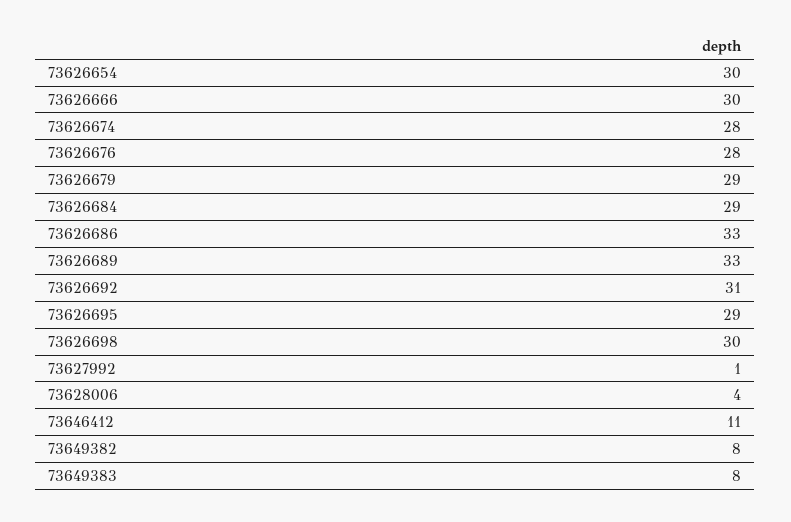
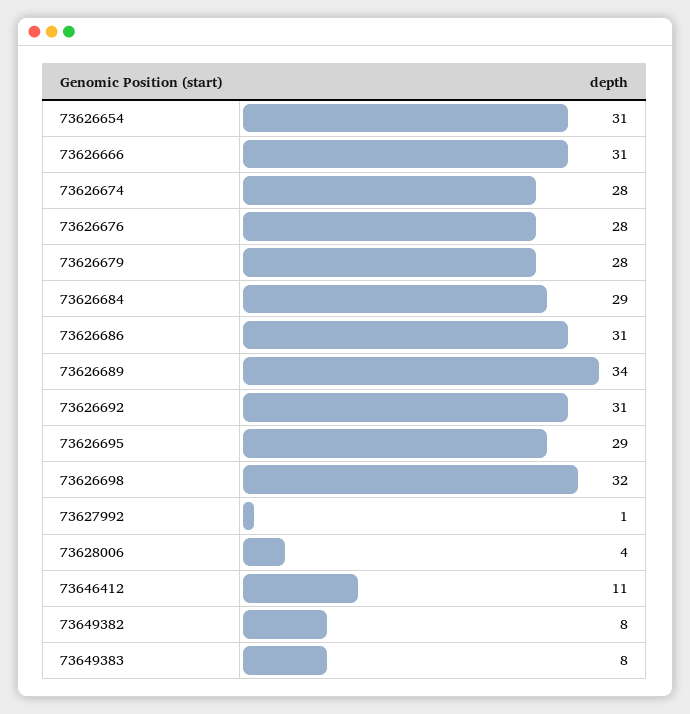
  {
-   "73626654": 30,
+   "73626654": 31,
-   "73626666": 30,
+   "73626666": 31,
    "73626674": 28,
    "73626676": 28,
-   "73626679": 29,
+   "73626679": 28,
    "73626684": 29,
-   "73626686": 33,
+   "73626686": 31,
-   "73626689": 33,
+   "73626689": 34,
    "73626692": 31,
    "73626695": 29,
-   "73626698": 30,
+   "73626698": 32,
    "73627992": 1,
    "73628006": 4,
    "73646412": 11,
    "73649382": 8,
    "73649383": 8
  }

